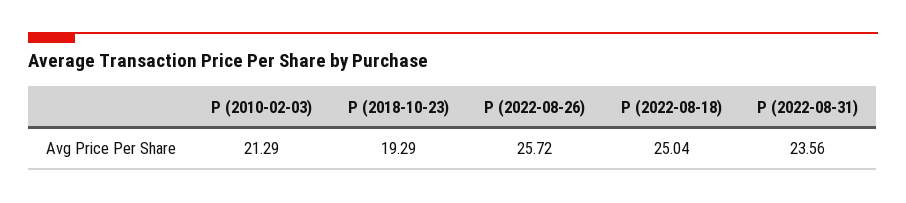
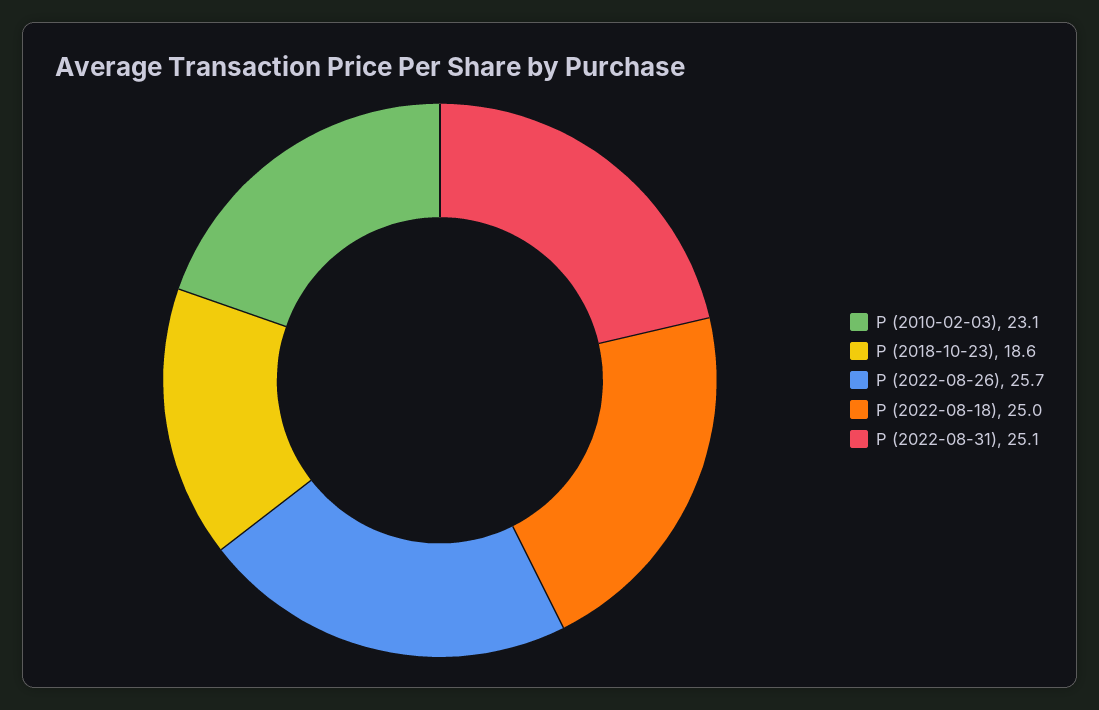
  {
-   "P (2010-02-03)": 21.29,
+   "P (2010-02-03)": 23.1,
-   "P (2018-10-23)": 19.29,
+   "P (2018-10-23)": 18.6,
    "P (2022-08-26)": 25.72,
    "P (2022-08-18)": 25.04,
-   "P (2022-08-31)": 23.56
+   "P (2022-08-31)": 25.1
  }

